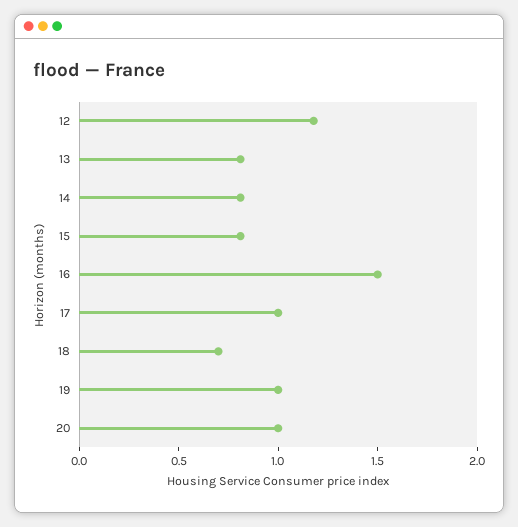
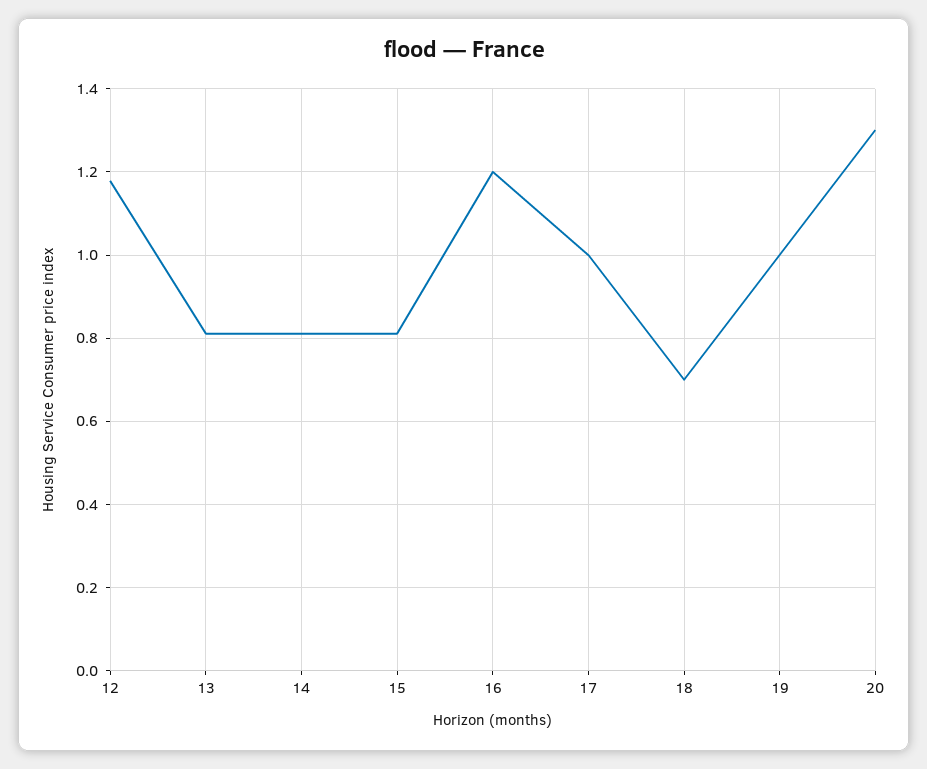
  {
    "12": 1.18,
    "13": 0.82,
    "14": 0.82,
    "15": 0.82,
-   "16": 1.5,
+   "16": 1.2,
    "17": 1,
    "18": 0.7,
    "19": 1,
-   "20": 1
+   "20": 1.3
  }

